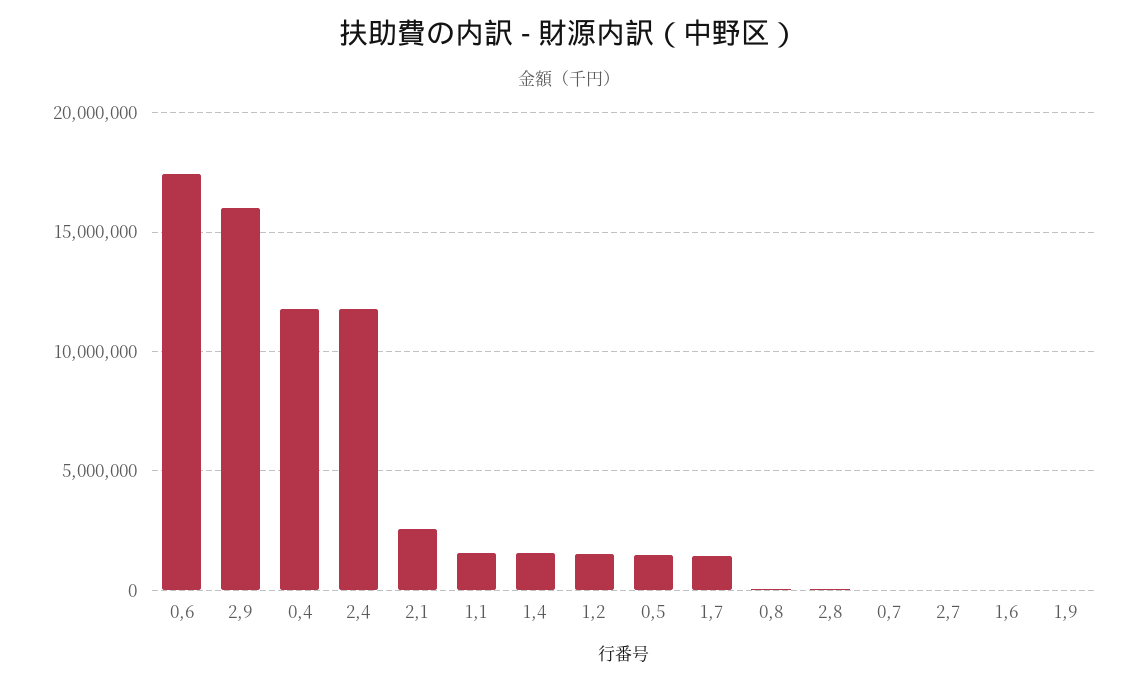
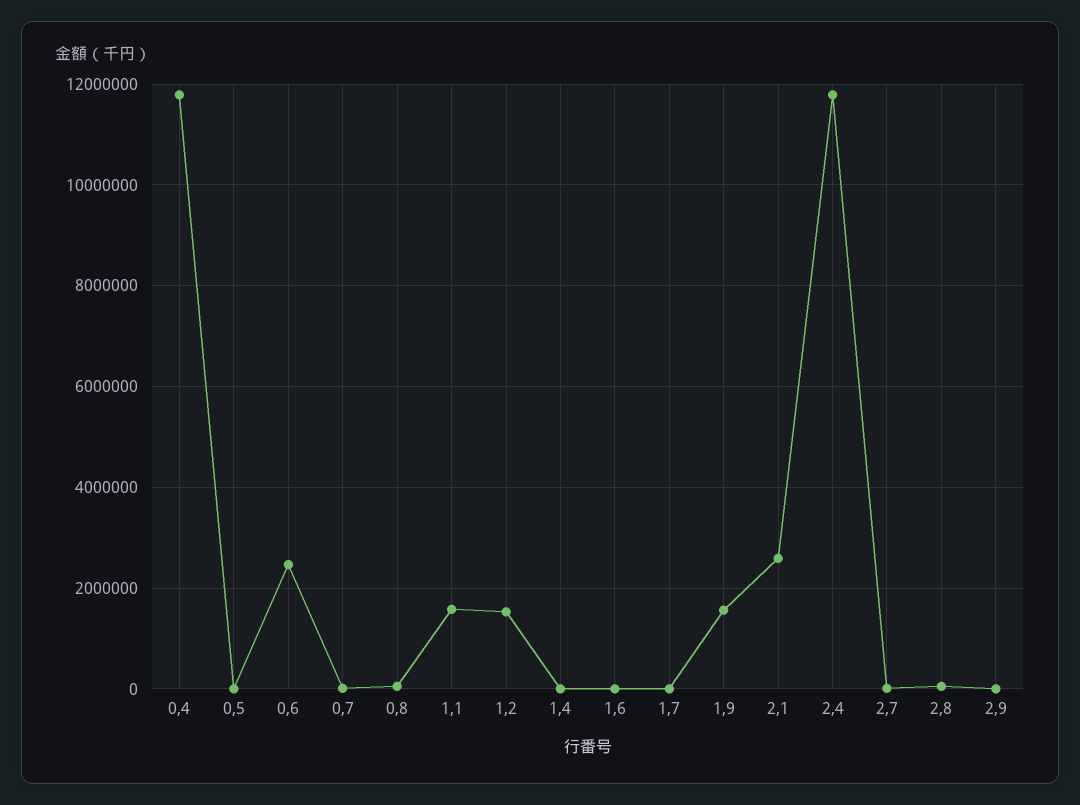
  {
-   "0,6": 17500000,
+   "0,6": 2400000,
-   "2,9": 16000000,
+   "2,9": 0,
    "0,4": 11800000,
    "2,4": 11800000,
    "2,1": 2600000,
    "1,1": 1600000,
-   "1,4": 1500000,
+   "1,4": 0,
    "1,2": 1600000,
-   "0,5": 1500000,
+   "0,5": 0,
-   "1,7": 1500000,
+   "1,7": 0,
    "0,8": 0,
    "2,8": 0,
    "0,7": 0,
    "2,7": 0,
    "1,6": 0,
-   "1,9": 0
+   "1,9": 1600000
  }

